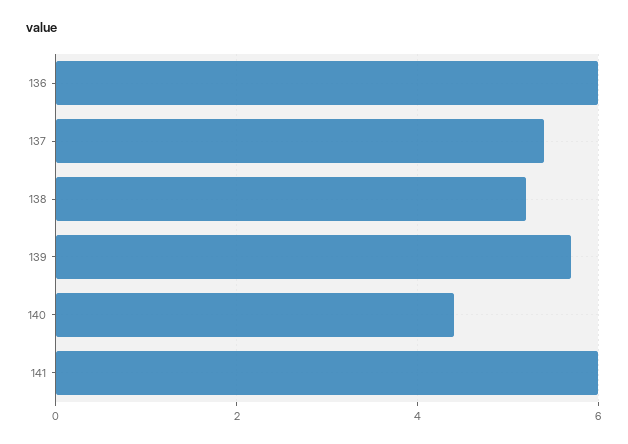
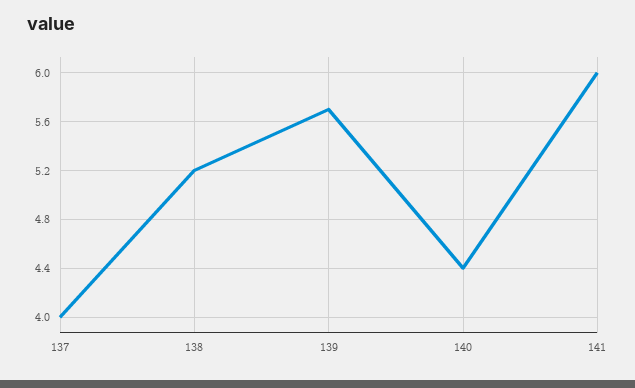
  {
-   "136": 6,
-   "137": 5.5,
+   "137": 4,
    "138": 5.2,
    "139": 5.7,
    "140": 4.4,
    "141": 6
  }

